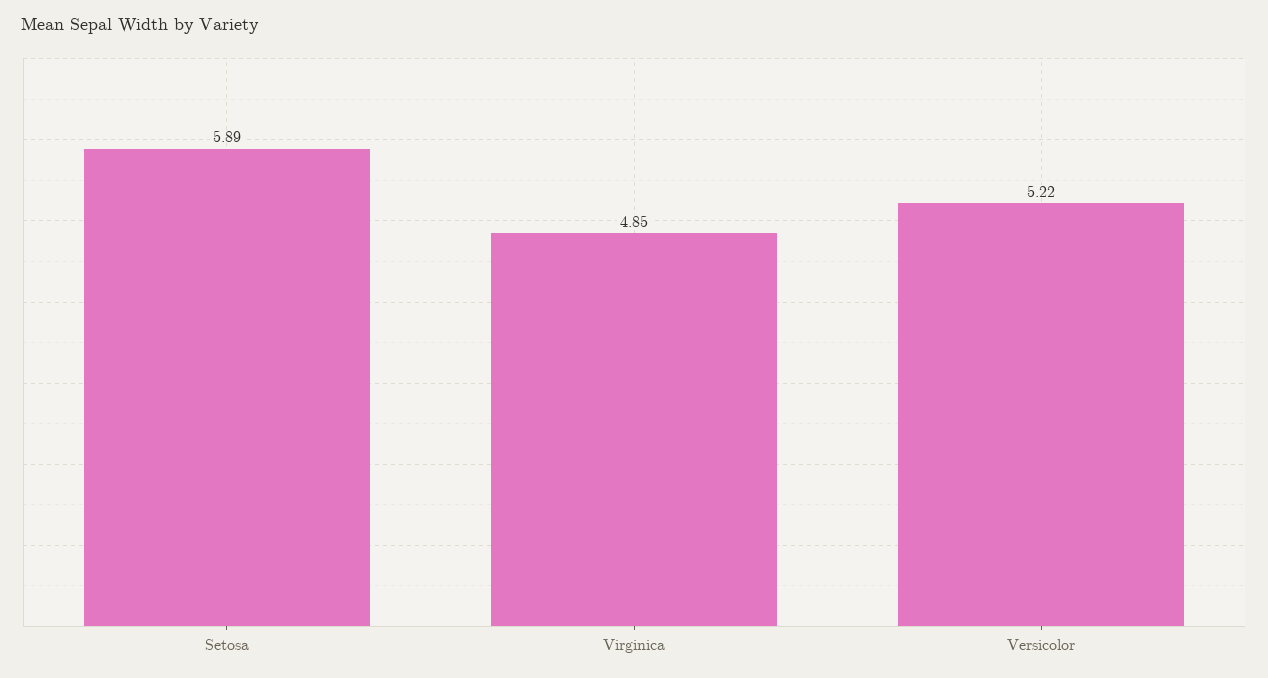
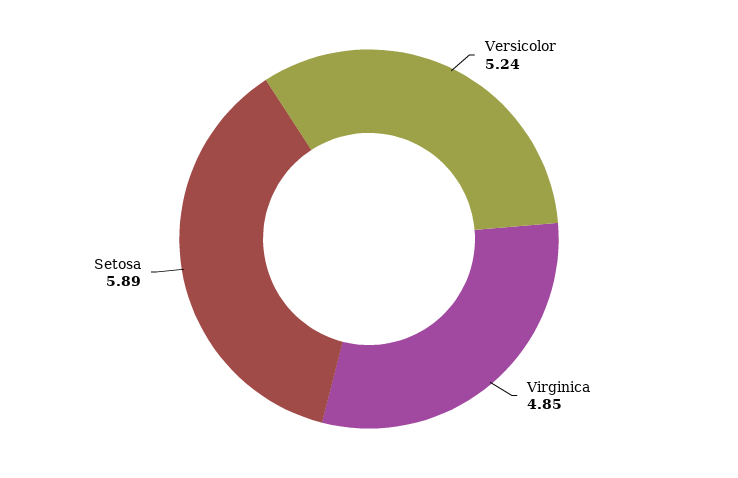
  {
    "Setosa": 5.89,
    "Virginica": 4.85,
-   "Versicolor": 5.22
+   "Versicolor": 5.24
  }

